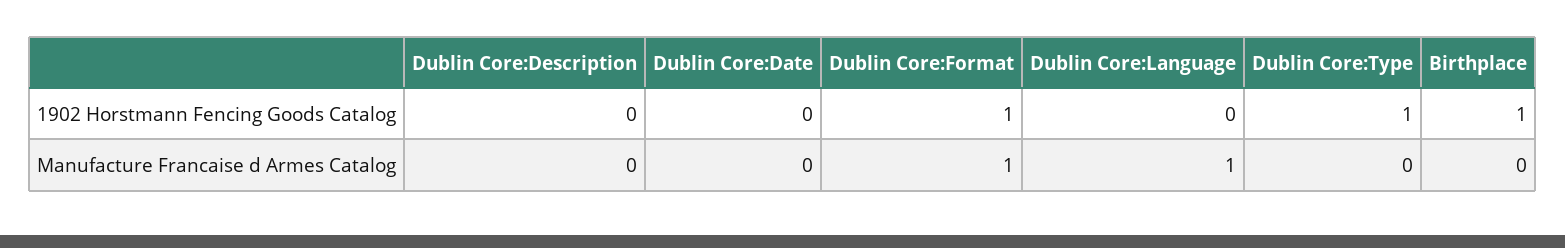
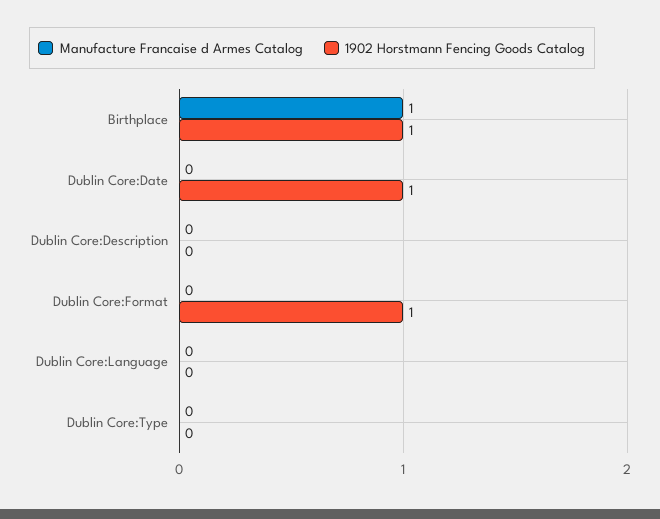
  {
    "1902 Horstmann Fencing Goods Catalog": {
      "Dublin Core:Description": 0,
-     "Dublin Core:Date": 0,
+     "Dublin Core:Date": 1,
      "Dublin Core:Format": 1,
      "Dublin Core:Language": 0,
-     "Dublin Core:Type": 1,
+     "Dublin Core:Type": 0,
      "Birthplace": 1
    },
    "Manufacture Francaise d Armes Catalog": {
      "Dublin Core:Description": 0,
      "Dublin Core:Date": 0,
-     "Dublin Core:Format": 1,
+     "Dublin Core:Format": 0,
-     "Dublin Core:Language": 1,
+     "Dublin Core:Language": 0,
      "Dublin Core:Type": 0,
-     "Birthplace": 0
+     "Birthplace": 1
    }
  }

